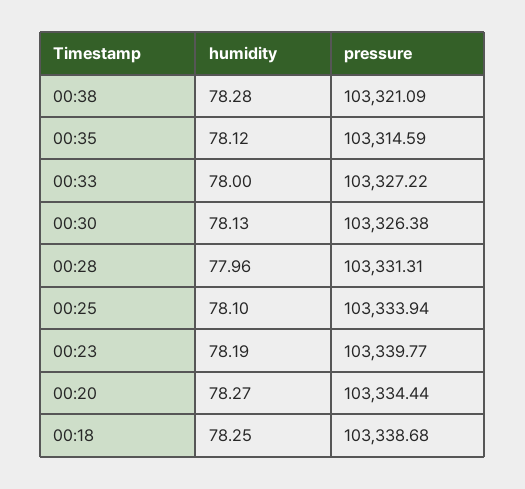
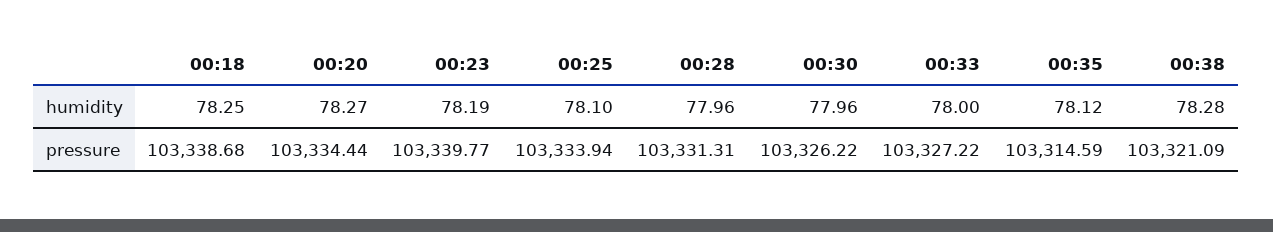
  {
    "humidity": {
      "00:38": 78.28,
      "00:35": 78.12,
      "00:33": 78,
-     "00:30": 78.13,
+     "00:30": 77.96,
      "00:28": 77.96,
      "00:25": 78.1,
      "00:23": 78.19,
      "00:20": 78.27,
      "00:18": 78.25
    },
    "pressure": {
      "00:38": 103321.09,
      "00:35": 103314.59,
      "00:33": 103327.22,
-     "00:30": 103326.38,
+     "00:30": 103326.22,
      "00:28": 103331.31,
      "00:25": 103333.94,
      "00:23": 103339.77,
      "00:20": 103334.44,
      "00:18": 103338.68
    }
  }

